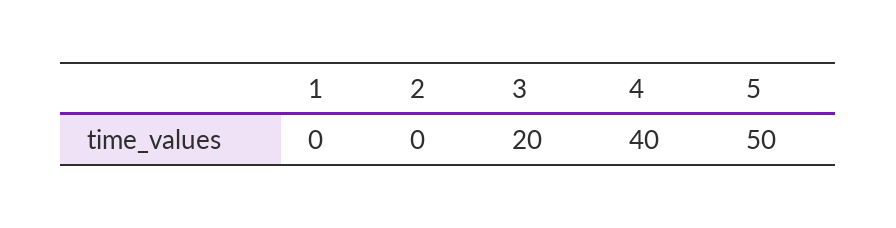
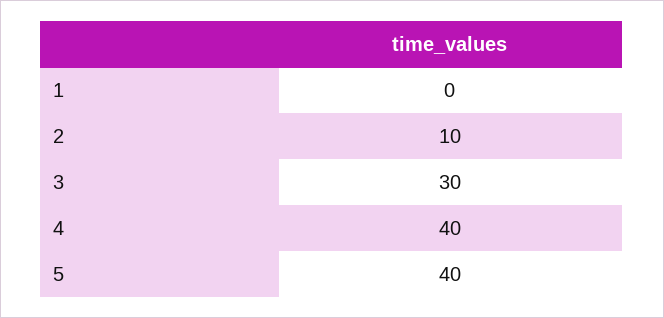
  {
    "1": 0,
-   "2": 0,
+   "2": 10,
-   "3": 20,
+   "3": 30,
    "4": 40,
-   "5": 50
+   "5": 40
  }

